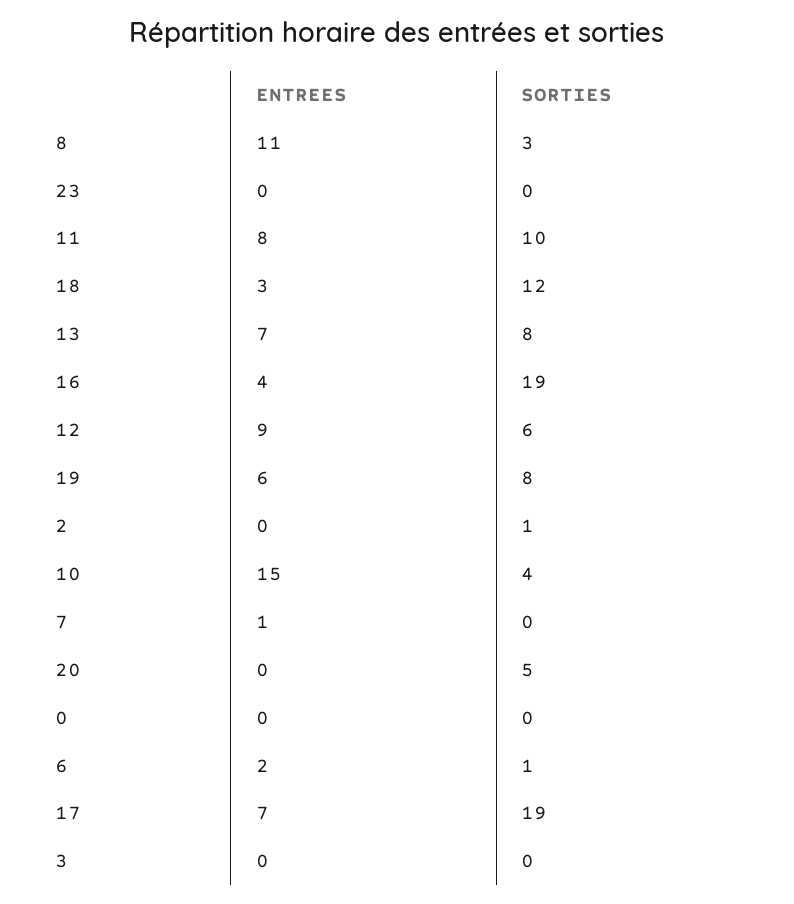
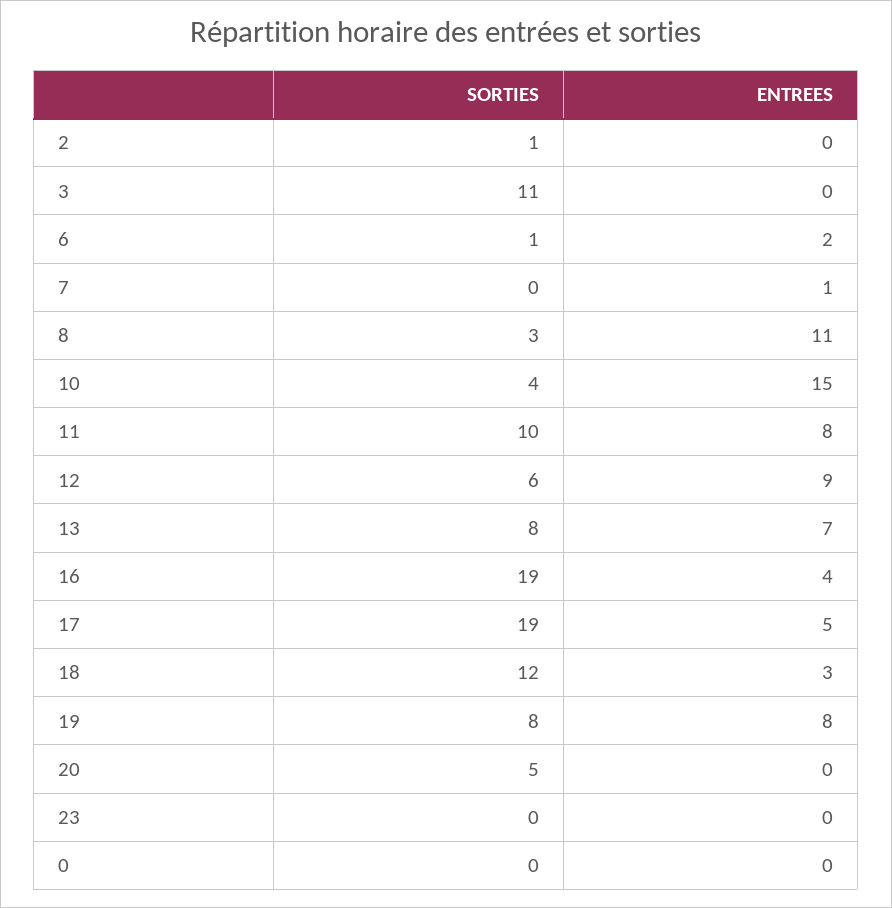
  {
    "ENTREES": {
      "8": 11,
      "23": 0,
      "11": 8,
      "18": 3,
      "13": 7,
      "16": 4,
      "12": 9,
-     "19": 6,
+     "19": 8,
      "2": 0,
      "10": 15,
      "7": 1,
      "20": 0,
      "0": 0,
      "6": 2,
-     "17": 7,
+     "17": 5,
      "3": 0
    },
    "SORTIES": {
      "8": 3,
      "23": 0,
      "11": 10,
      "18": 12,
      "13": 8,
      "16": 19,
      "12": 6,
      "19": 8,
      "2": 1,
      "10": 4,
      "7": 0,
      "20": 5,
      "0": 0,
      "6": 1,
      "17": 19,
-     "3": 0
+     "3": 11
    }
  }

